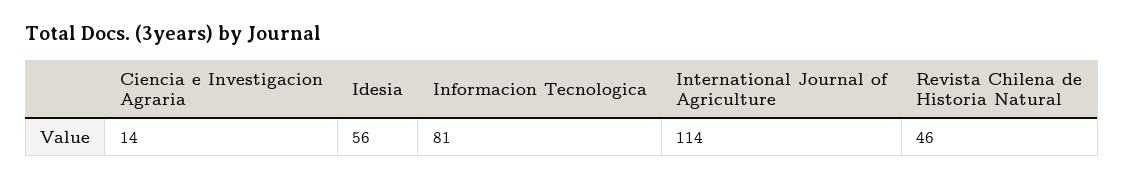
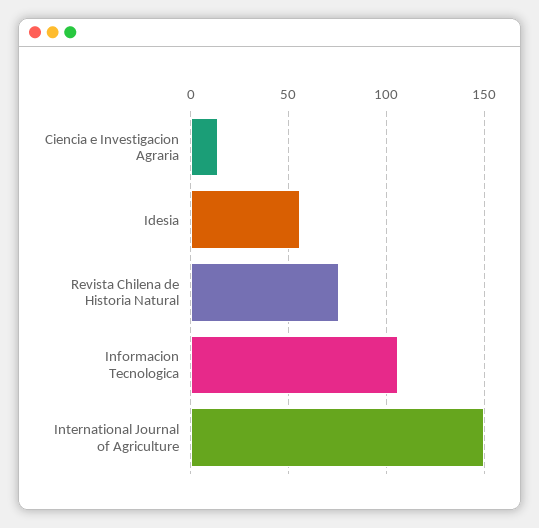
  {
    "Ciencia e Investigacion Agraria": 14,
    "Idesia": 56,
-   "Informacion Tecnologica": 81,
+   "Informacion Tecnologica": 105,
-   "International Journal of Agriculture": 114,
+   "International Journal of Agriculture": 150,
-   "Revista Chilena de Historia Natural": 46
+   "Revista Chilena de Historia Natural": 75
  }

